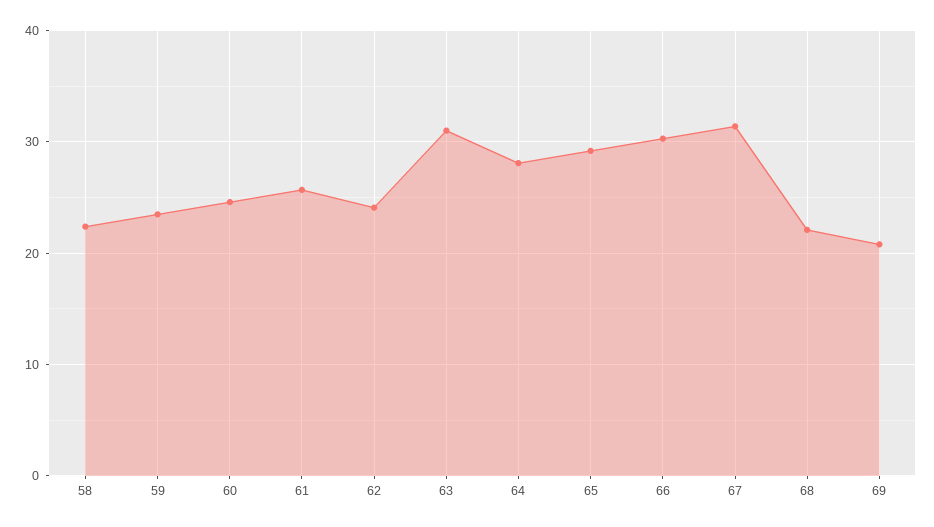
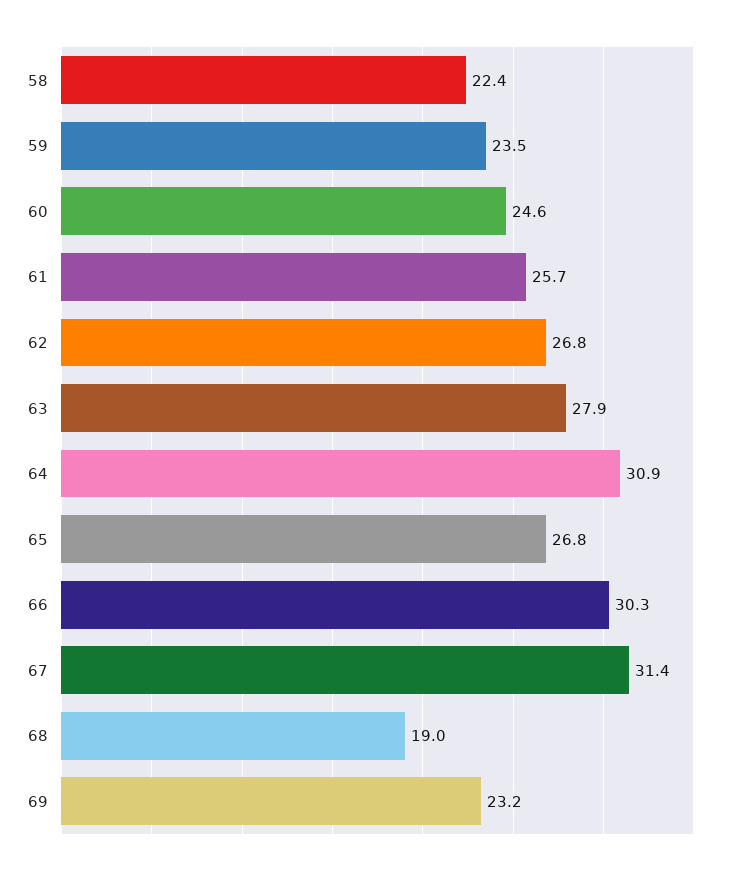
  {
    "58": 22.4,
    "59": 23.5,
    "60": 24.6,
    "61": 25.7,
-   "62": 24,
+   "62": 26.8,
-   "63": 31,
+   "63": 27.9,
-   "64": 28,
+   "64": 30.9,
-   "65": 29,
+   "65": 26.8,
    "66": 30.3,
    "67": 31.4,
-   "68": 22,
+   "68": 19,
-   "69": 21
+   "69": 23.2
  }

